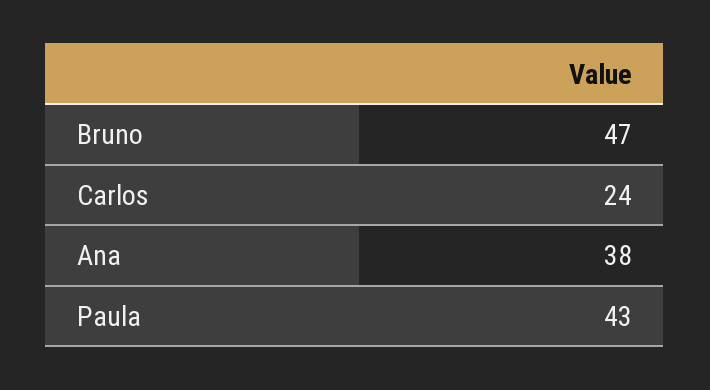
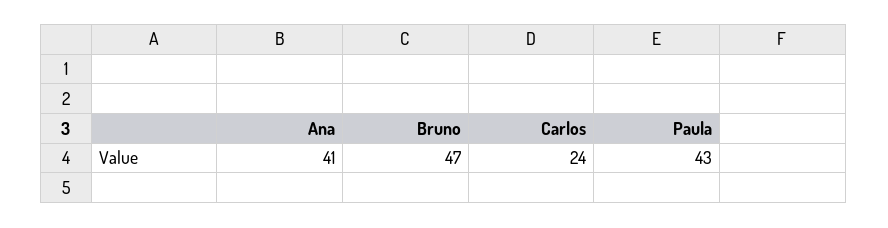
  {
    "Bruno": 47,
    "Carlos": 24,
-   "Ana": 38,
+   "Ana": 41,
    "Paula": 43
  }

